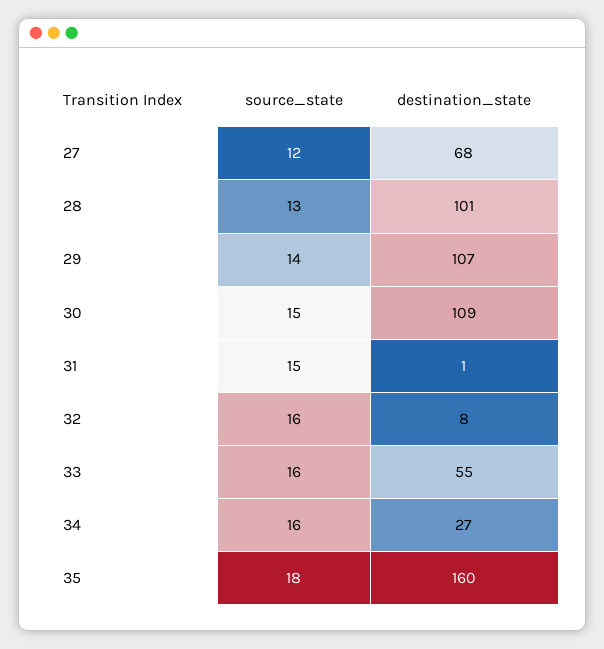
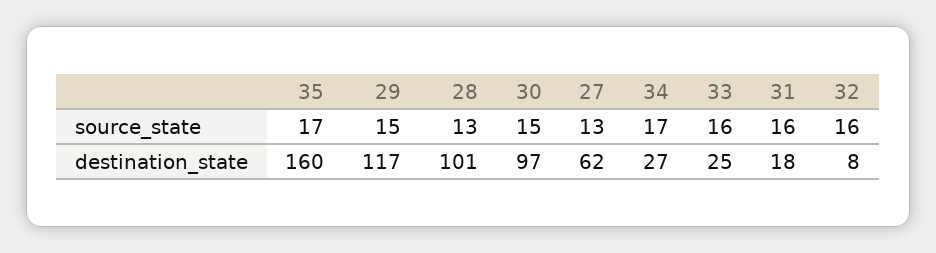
  {
    "source_state": {
-     "27": 12,
+     "27": 13,
      "28": 13,
-     "29": 14,
+     "29": 15,
      "30": 15,
-     "31": 15,
+     "31": 16,
      "32": 16,
      "33": 16,
-     "34": 16,
+     "34": 17,
-     "35": 18
+     "35": 17
    },
    "destination_state": {
-     "27": 68,
+     "27": 62,
      "28": 101,
-     "29": 107,
+     "29": 117,
-     "30": 109,
+     "30": 97,
-     "31": 1,
+     "31": 18,
      "32": 8,
-     "33": 55,
+     "33": 25,
      "34": 27,
      "35": 160
    }
  }

